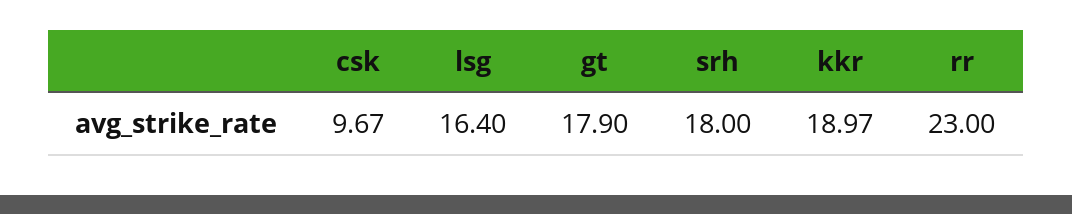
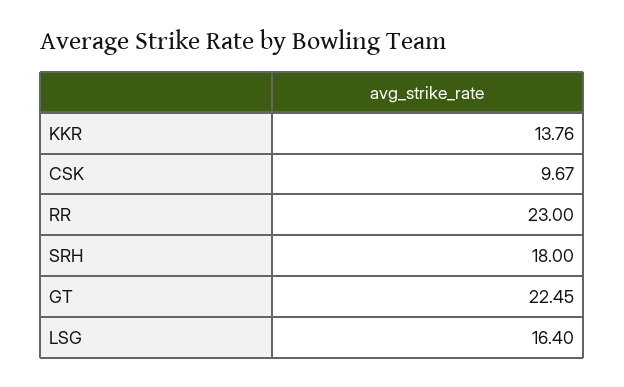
  {
    "csk": 9.67,
    "lsg": 16.4,
-   "gt": 17.9,
+   "gt": 22.45,
    "srh": 18,
-   "kkr": 18.97,
+   "kkr": 13.76,
    "rr": 23
  }

